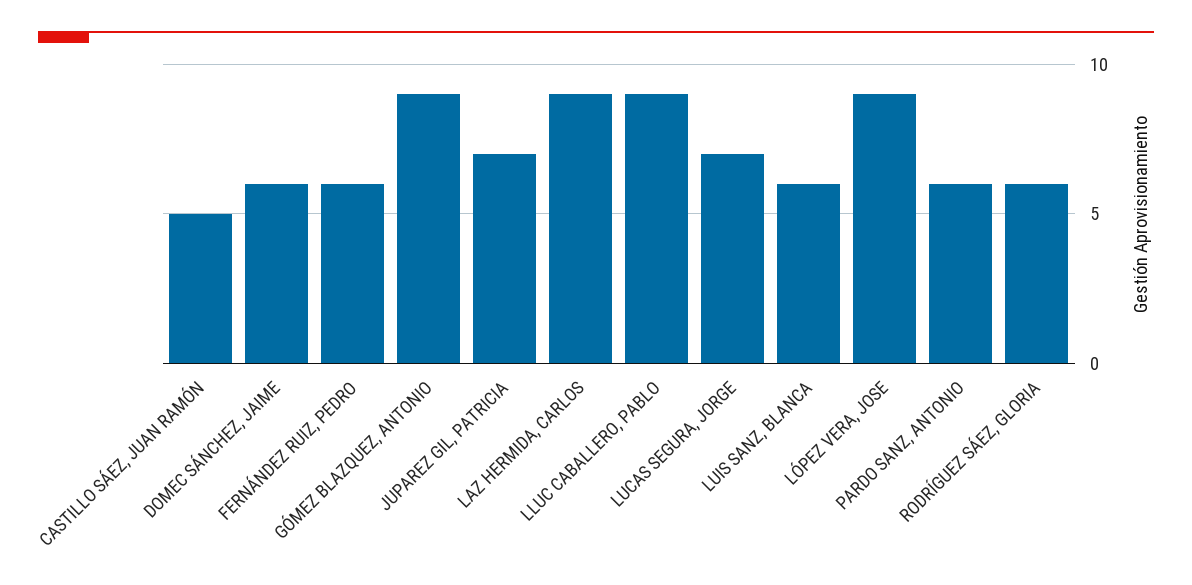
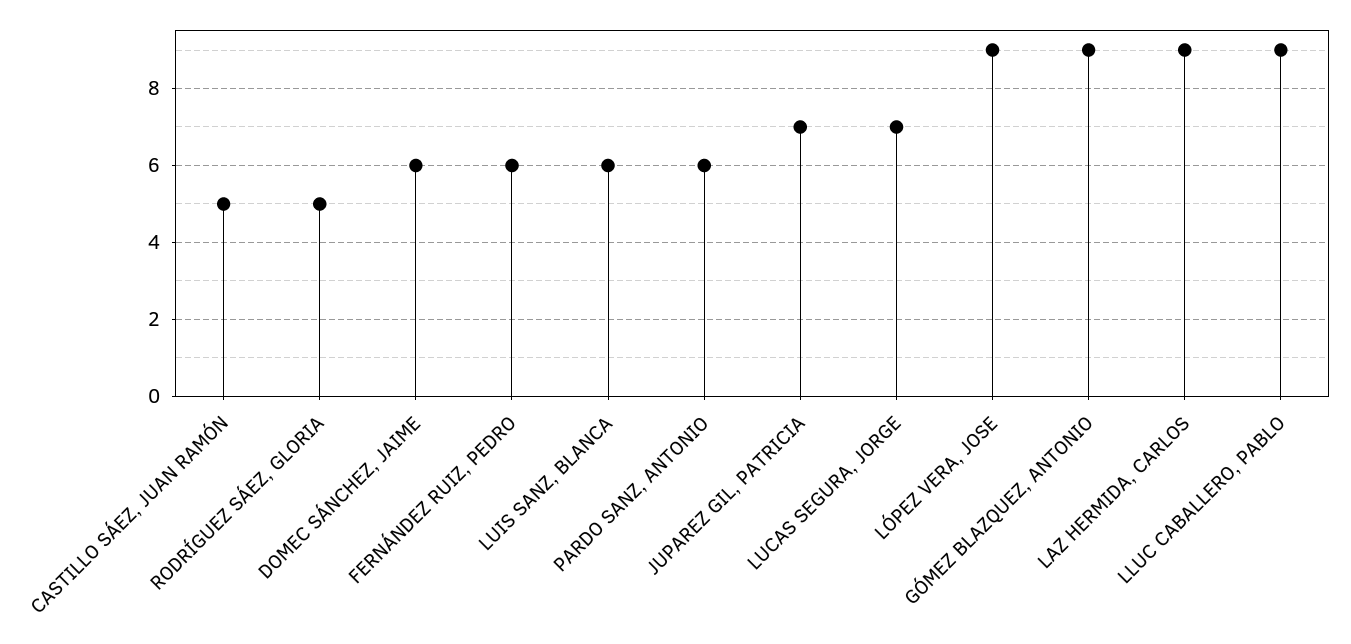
  {
    "CASTILLO SÁEZ, JUAN RAMÓN": 5,
    "DOMEC SÁNCHEZ, JAIME": 6,
    "FERNÁNDEZ RUIZ, PEDRO": 6,
    "GÓMEZ BLAZQUEZ, ANTONIO": 9,
    "JUPAREZ GIL, PATRICIA": 7,
    "LAZ HERMIDA, CARLOS": 9,
    "LLUC CABALLERO, PABLO": 9,
    "LUCAS SEGURA, JORGE": 7,
    "LUIS SANZ, BLANCA": 6,
    "LÓPEZ VERA, JOSE": 9,
    "PARDO SANZ, ANTONIO": 6,
-   "RODRÍGUEZ SÁEZ, GLORIA": 6
+   "RODRÍGUEZ SÁEZ, GLORIA": 5
  }

